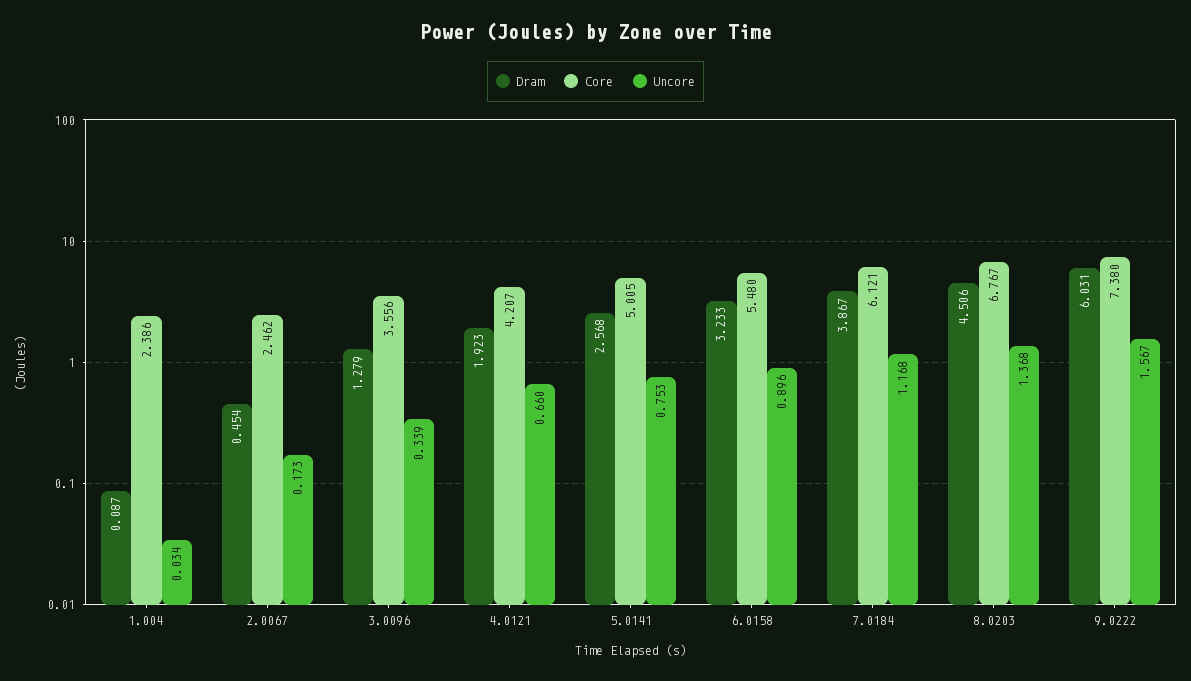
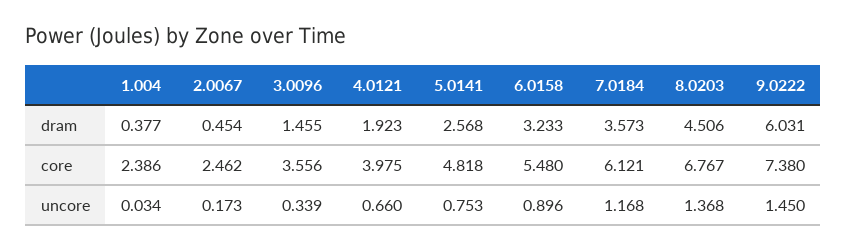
  {
    "Dram": {
-     "1.004": 0.087,
+     "1.004": 0.377,
      "2.0067": 0.454,
-     "3.0096": 1.279,
+     "3.0096": 1.455,
      "4.0121": 1.923,
      "5.0141": 2.568,
      "6.0158": 3.233,
-     "7.0184": 3.867,
+     "7.0184": 3.573,
      "8.0203": 4.506,
      "9.0222": 6.031
    },
    "Core": {
      "1.004": 2.386,
      "2.0067": 2.462,
      "3.0096": 3.556,
-     "4.0121": 4.207,
+     "4.0121": 3.975,
-     "5.0141": 5.005,
+     "5.0141": 4.818,
      "6.0158": 5.48,
      "7.0184": 6.121,
      "8.0203": 6.767,
      "9.0222": 7.38
    },
    "Uncore": {
      "1.004": 0.034,
      "2.0067": 0.173,
      "3.0096": 0.339,
      "4.0121": 0.66,
      "5.0141": 0.753,
      "6.0158": 0.896,
      "7.0184": 1.168,
      "8.0203": 1.368,
-     "9.0222": 1.567
+     "9.0222": 1.45
    }
  }

